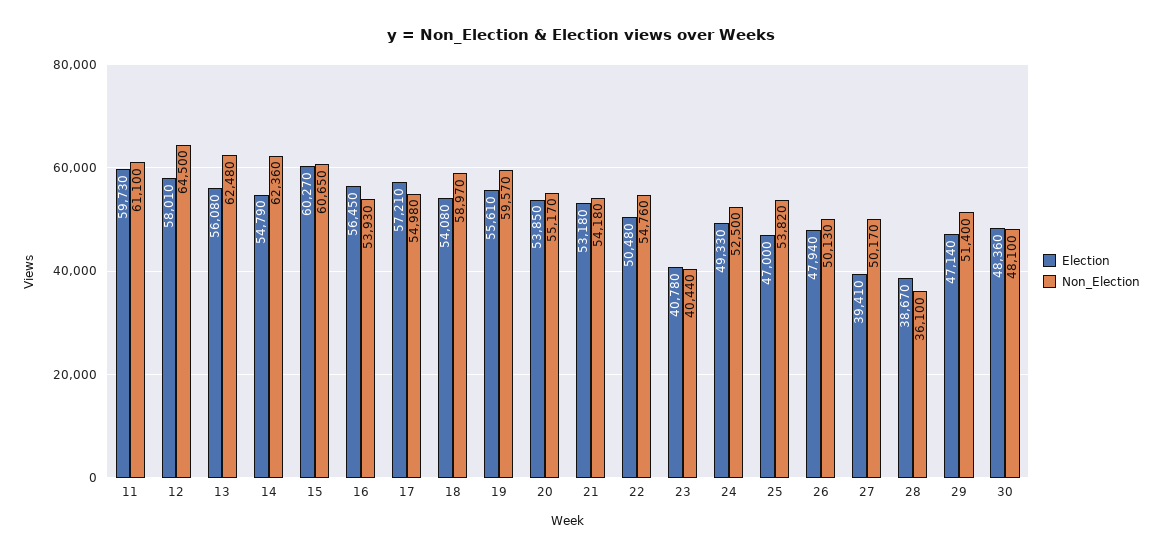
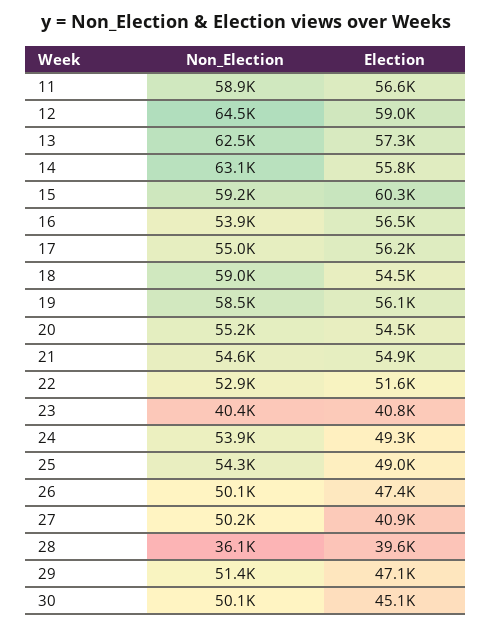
  {
    "Election": {
-     "11": 59730,
+     "11": 56600,
-     "12": 58010,
+     "12": 59000,
-     "13": 56080,
+     "13": 57300,
-     "14": 54790,
+     "14": 55800,
      "15": 60270,
      "16": 56450,
-     "17": 57210,
+     "17": 56200,
-     "18": 54080,
+     "18": 54500,
-     "19": 55610,
+     "19": 56100,
-     "20": 53850,
+     "20": 54500,
-     "21": 53180,
+     "21": 54900,
-     "22": 50480,
+     "22": 51600,
      "23": 40780,
      "24": 49330,
-     "25": 47000,
+     "25": 49000,
-     "26": 47940,
+     "26": 47400,
-     "27": 39410,
+     "27": 40900,
-     "28": 38670,
+     "28": 39600,
      "29": 47140,
-     "30": 48360
+     "30": 45100
    },
    "Non_Election": {
-     "11": 61100,
+     "11": 58900,
      "12": 64500,
      "13": 62480,
-     "14": 62360,
+     "14": 63100,
-     "15": 60650,
+     "15": 59200,
      "16": 53930,
      "17": 54980,
      "18": 58970,
-     "19": 59570,
+     "19": 58500,
      "20": 55170,
-     "21": 54180,
+     "21": 54600,
-     "22": 54760,
+     "22": 52900,
      "23": 40440,
-     "24": 52500,
+     "24": 53900,
-     "25": 53820,
+     "25": 54300,
      "26": 50130,
      "27": 50170,
      "28": 36100,
      "29": 51400,
-     "30": 48100
+     "30": 50100
    }
  }

